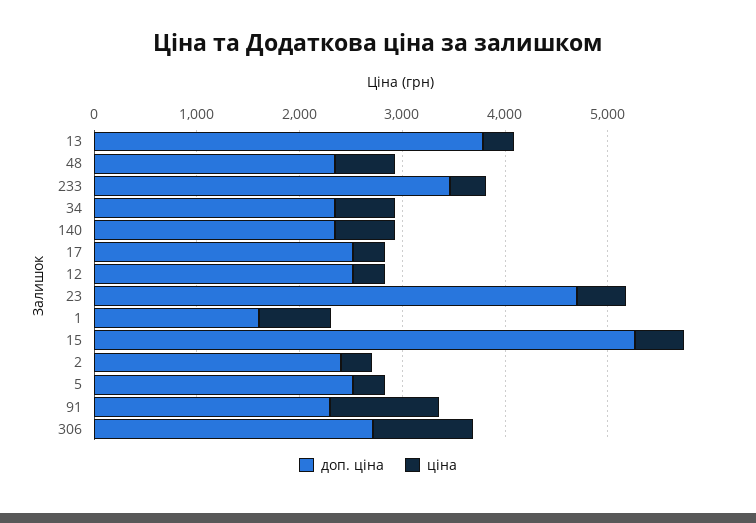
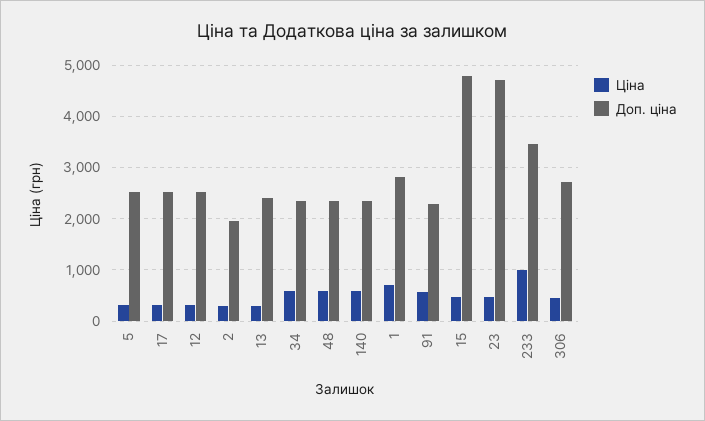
  {
    "доп. ціна": {
-     "13": 3800,
+     "13": 2400,
      "48": 2400,
      "233": 3400,
      "34": 2400,
      "140": 2400,
      "17": 2600,
      "12": 2600,
      "23": 4800,
-     "1": 1600,
+     "1": 2800,
-     "15": 5200,
+     "15": 4800,
-     "2": 2400,
+     "2": 2000,
      "5": 2600,
      "91": 2200,
      "306": 2800
    },
    "ціна": {
      "13": 400,
      "48": 600,
-     "233": 400,
+     "233": 1000,
      "34": 600,
      "140": 600,
      "17": 400,
      "12": 400,
      "23": 400,
      "1": 800,
      "15": 400,
      "2": 400,
      "5": 400,
-     "91": 1000,
+     "91": 600,
-     "306": 1000
+     "306": 400
    }
  }

